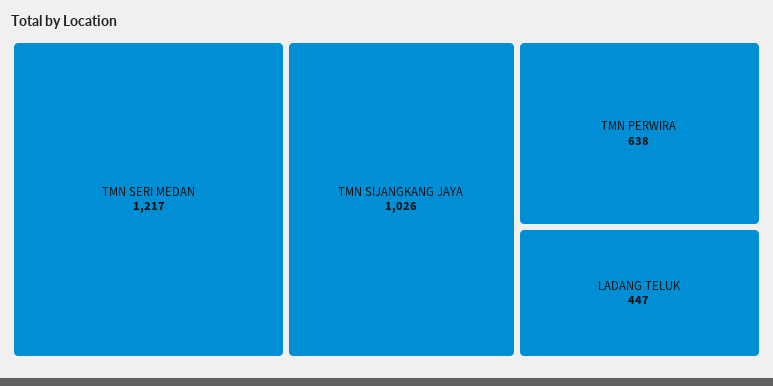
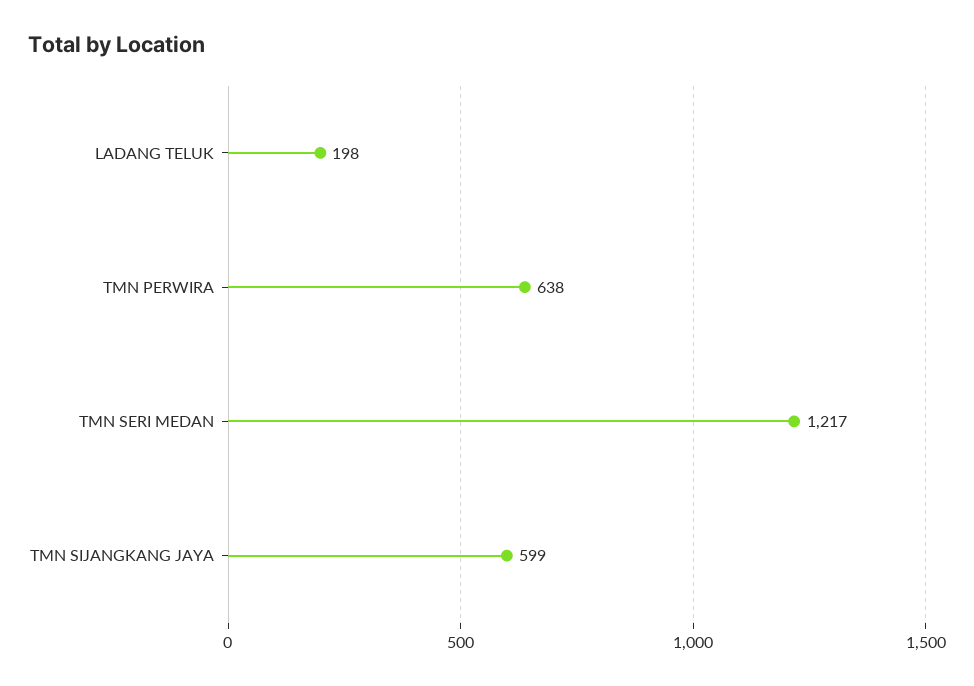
  {
    "TMN SERI MEDAN": 1217,
-   "TMN SIJANGKANG JAYA": 1026,
+   "TMN SIJANGKANG JAYA": 599,
    "TMN PERWIRA": 638,
-   "LADANG TELUK": 447
+   "LADANG TELUK": 198
  }

